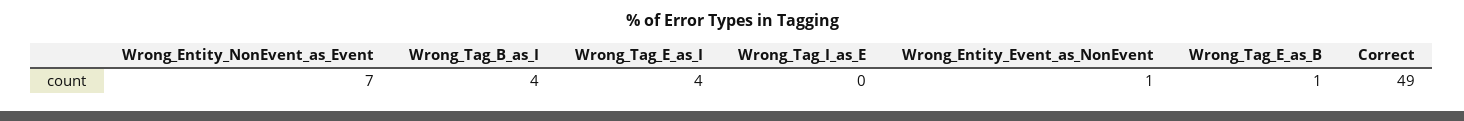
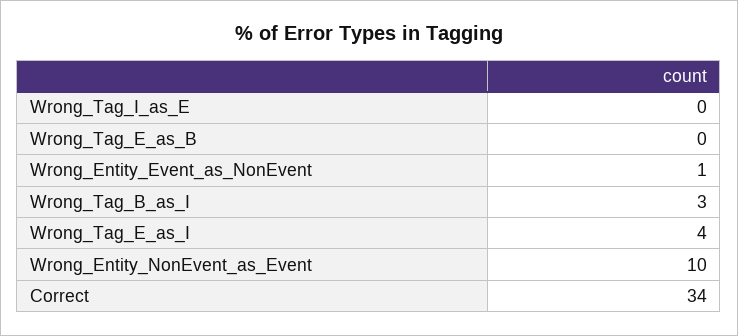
  {
-   "Wrong_Entity_NonEvent_as_Event": 7,
+   "Wrong_Entity_NonEvent_as_Event": 10,
-   "Wrong_Tag_B_as_I": 4,
+   "Wrong_Tag_B_as_I": 3,
    "Wrong_Tag_E_as_I": 4,
    "Wrong_Tag_I_as_E": 0,
    "Wrong_Entity_Event_as_NonEvent": 1,
-   "Wrong_Tag_E_as_B": 1,
+   "Wrong_Tag_E_as_B": 0,
-   "Correct": 49
+   "Correct": 34
  }

